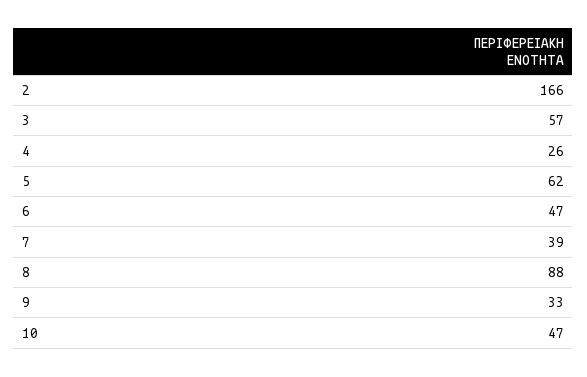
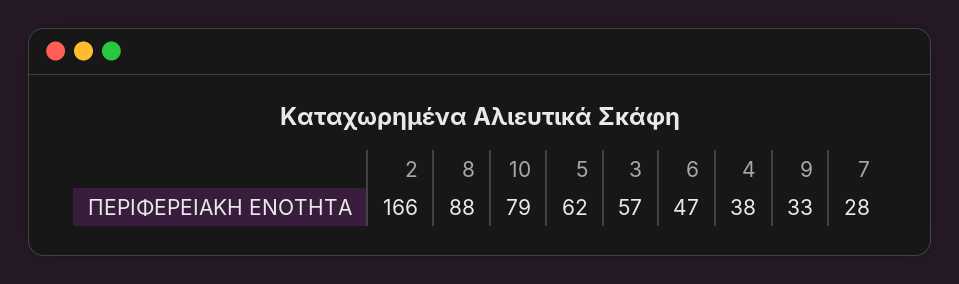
  {
    "2": 166,
    "3": 57,
-   "4": 26,
+   "4": 38,
    "5": 62,
    "6": 47,
-   "7": 39,
+   "7": 28,
    "8": 88,
    "9": 33,
-   "10": 47
+   "10": 79
  }

